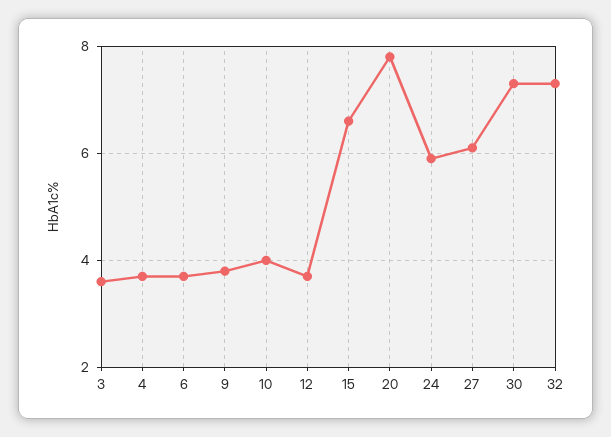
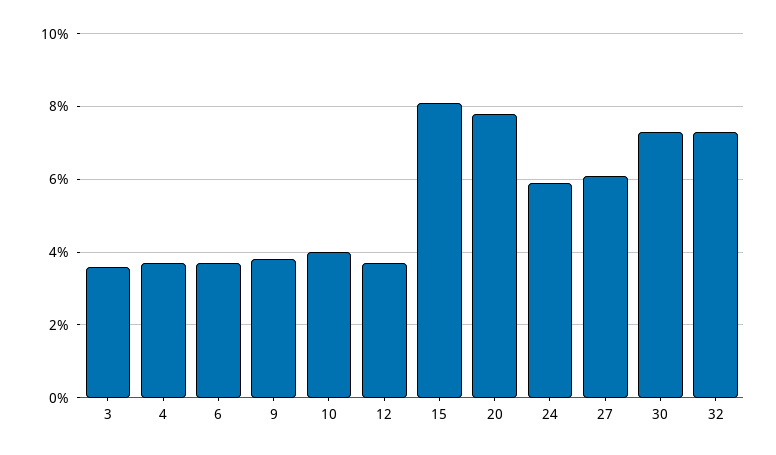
  {
    "3": 3.5,
    "4": 3.5,
    "6": 3.5,
    "9": 4,
    "10": 4,
    "12": 3.5,
-   "15": 6.5,
+   "15": 8,
    "20": 8,
    "24": 6,
    "27": 6,
    "30": 7.5,
    "32": 7.5
  }

